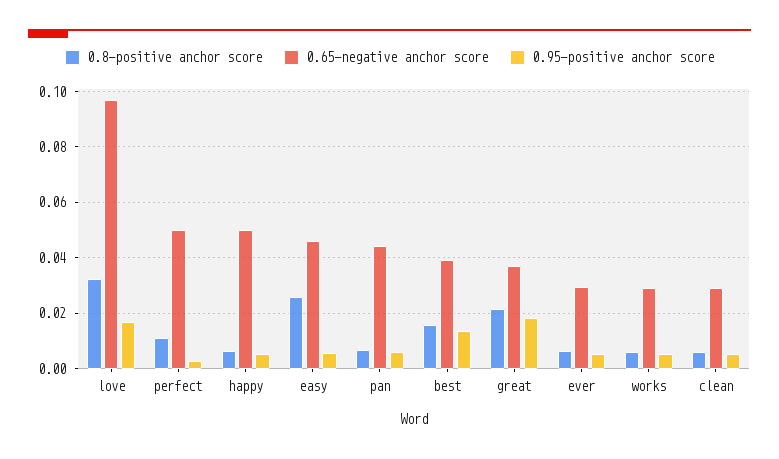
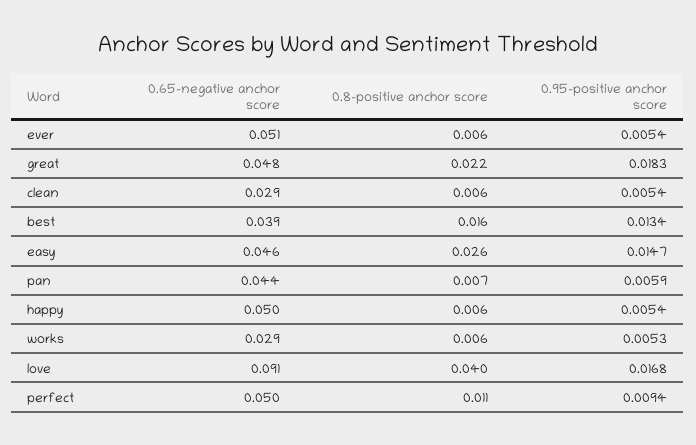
  {
    "0.8-positive anchor score": {
-     "love": 0.0325,
+     "love": 0.04,
      "perfect": 0.011,
      "happy": 0.006,
      "easy": 0.026,
      "pan": 0.007,
      "best": 0.016,
      "great": 0.022,
      "ever": 0.006,
      "works": 0.006,
      "clean": 0.006
    },
    "0.65-negative anchor score": {
-     "love": 0.0975,
+     "love": 0.091,
      "perfect": 0.05,
      "happy": 0.05,
      "easy": 0.046,
      "pan": 0.044,
      "best": 0.039,
-     "great": 0.0375,
+     "great": 0.048,
-     "ever": 0.03,
+     "ever": 0.051,
      "works": 0.029,
      "clean": 0.029
    },
    "0.95-positive anchor score": {
      "love": 0.0168,
-     "perfect": 0.0025,
+     "perfect": 0.0094,
      "happy": 0.0054,
-     "easy": 0.005,
+     "easy": 0.0147,
      "pan": 0.0059,
      "best": 0.0134,
      "great": 0.0183,
      "ever": 0.0054,
      "works": 0.0053,
      "clean": 0.0054
    }
  }

